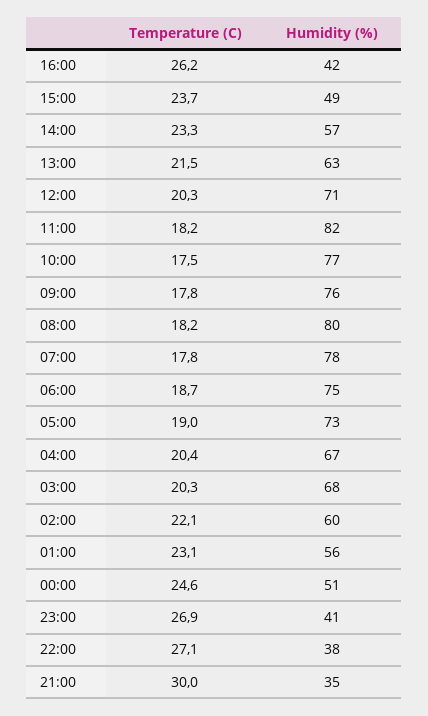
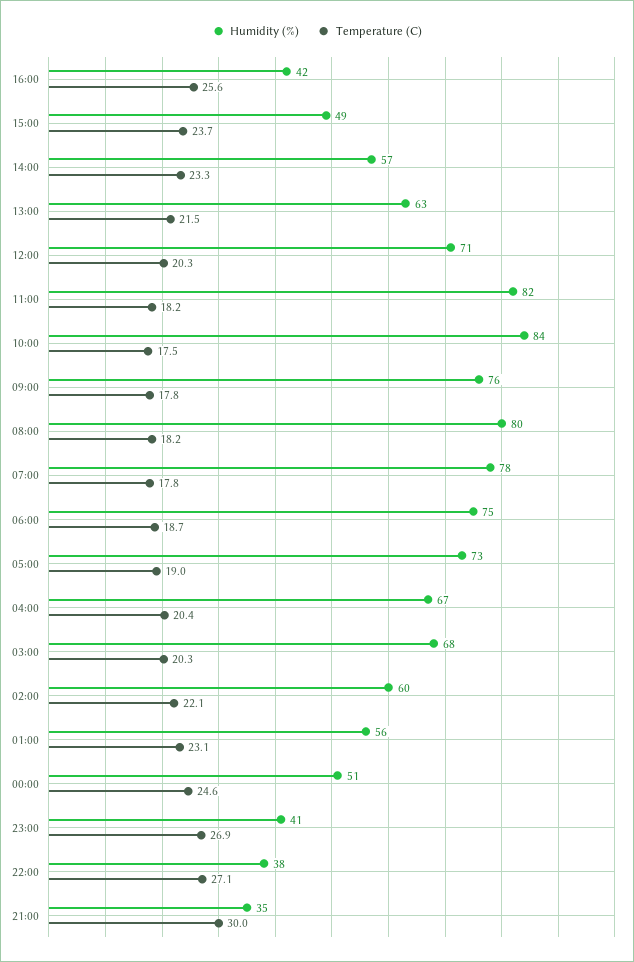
  {
    "Temperature (C)": {
-     "16:00": 26.2,
+     "16:00": 25.6,
      "15:00": 23.7,
      "14:00": 23.3,
      "13:00": 21.5,
      "12:00": 20.3,
      "11:00": 18.2,
      "10:00": 17.5,
      "09:00": 17.8,
      "08:00": 18.2,
      "07:00": 17.8,
      "06:00": 18.7,
      "05:00": 19,
      "04:00": 20.4,
      "03:00": 20.3,
      "02:00": 22.1,
      "01:00": 23.1,
      "00:00": 24.6,
      "23:00": 26.9,
      "22:00": 27.1,
      "21:00": 30
    },
    "Humidity (%)": {
      "16:00": 42,
      "15:00": 49,
      "14:00": 57,
      "13:00": 63,
      "12:00": 71,
      "11:00": 82,
-     "10:00": 77,
+     "10:00": 84,
      "09:00": 76,
      "08:00": 80,
      "07:00": 78,
      "06:00": 75,
      "05:00": 73,
      "04:00": 67,
      "03:00": 68,
      "02:00": 60,
      "01:00": 56,
      "00:00": 51,
      "23:00": 41,
      "22:00": 38,
      "21:00": 35
    }
  }

